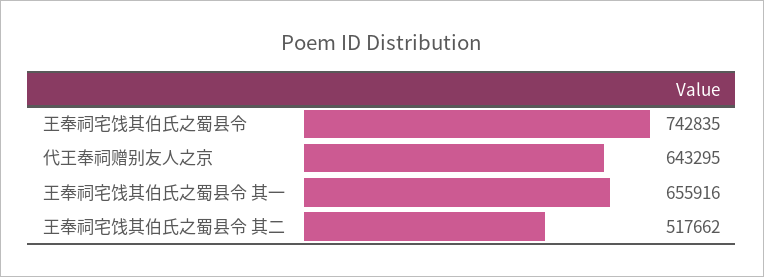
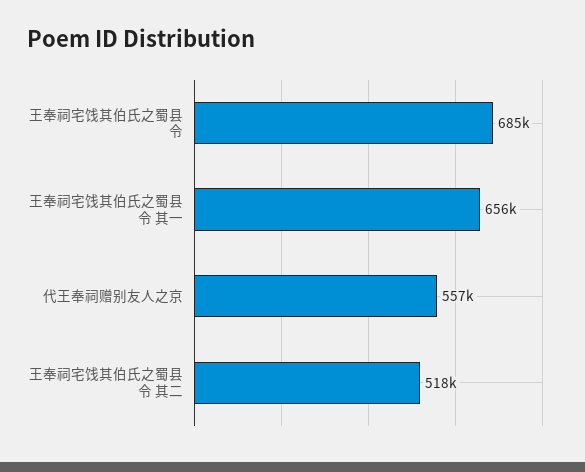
  {
-   "王奉祠宅饯其伯氏之蜀县令": 742835,
+   "王奉祠宅饯其伯氏之蜀县令": 685000,
-   "代王奉祠赠别友人之京": 643295,
+   "代王奉祠赠别友人之京": 557000,
    "王奉祠宅饯其伯氏之蜀县令 其一": 655916,
    "王奉祠宅饯其伯氏之蜀县令 其二": 517662
  }

